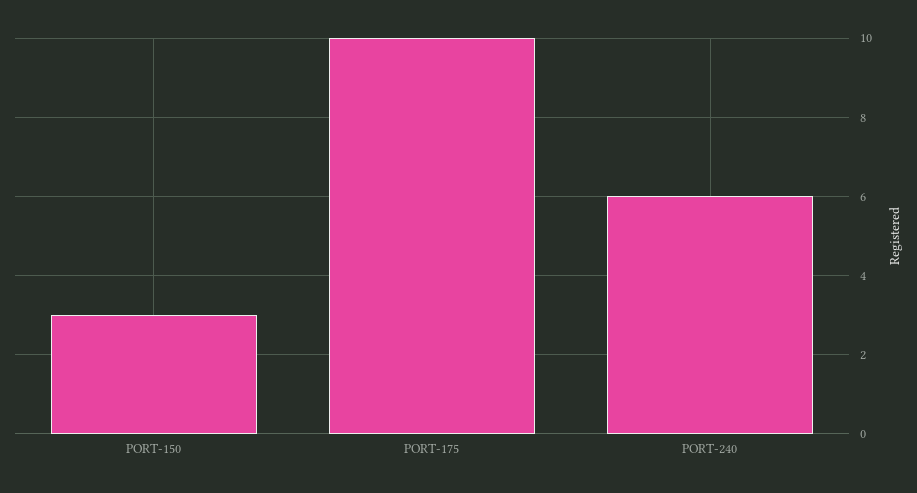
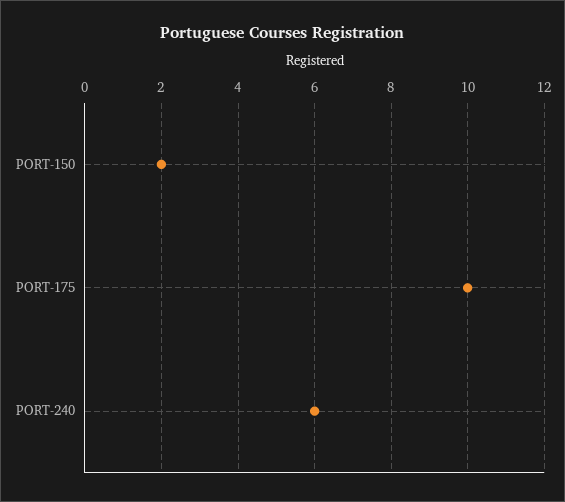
  {
-   "PORT-150": 3,
+   "PORT-150": 2,
    "PORT-175": 10,
    "PORT-240": 6
  }

